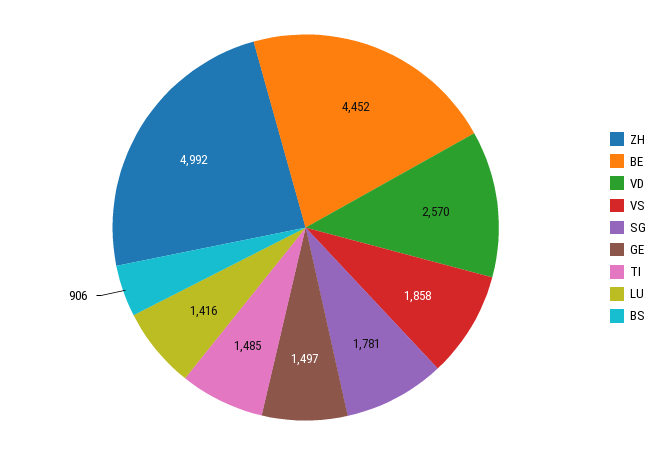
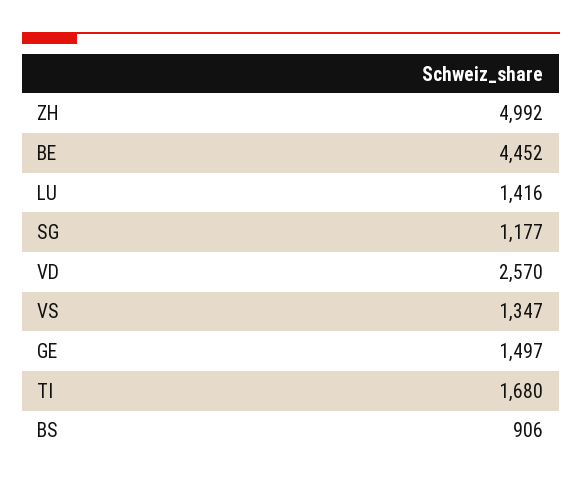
  {
    "ZH": 4992,
    "BE": 4452,
    "VD": 2570,
-   "VS": 1858,
+   "VS": 1347,
-   "SG": 1781,
+   "SG": 1177,
    "GE": 1497,
-   "TI": 1485,
+   "TI": 1680,
    "LU": 1416,
    "BS": 906
  }

